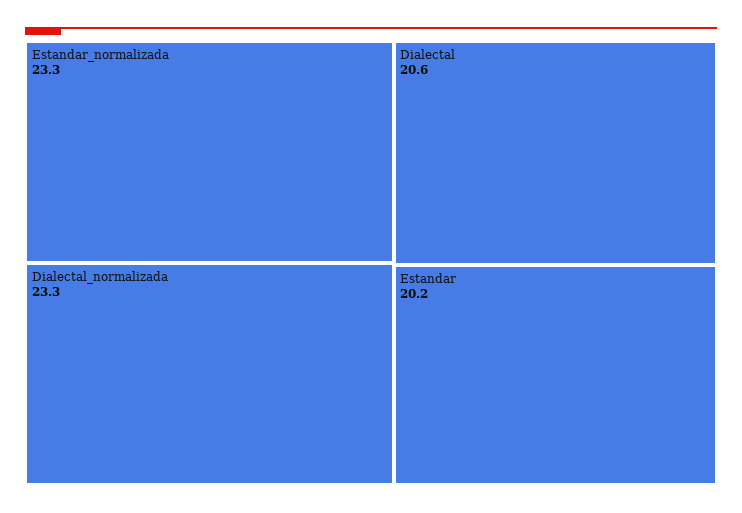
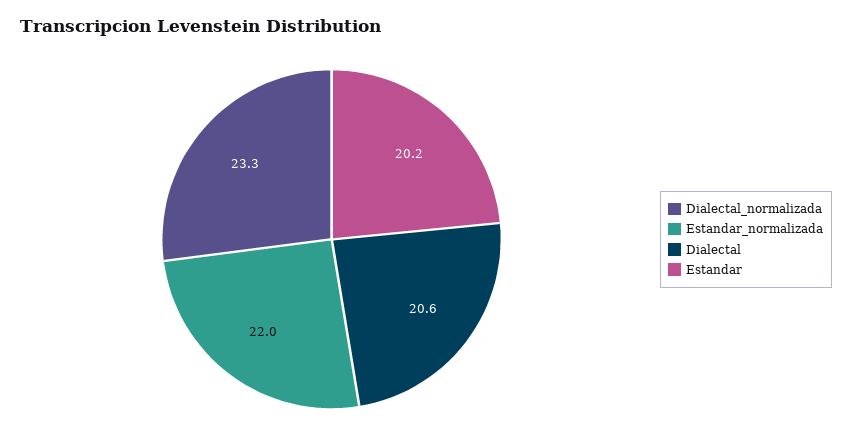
  {
-   "Estandar_normalizada": 23.3,
+   "Estandar_normalizada": 22,
    "Dialectal_normalizada": 23.3,
    "Dialectal": 20.6,
    "Estandar": 20.2
  }

